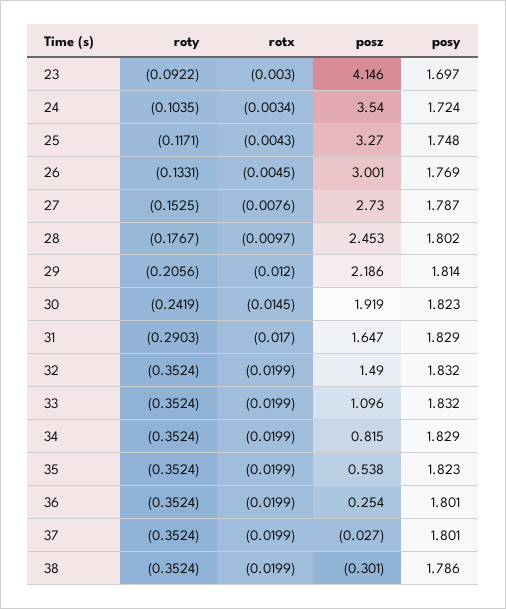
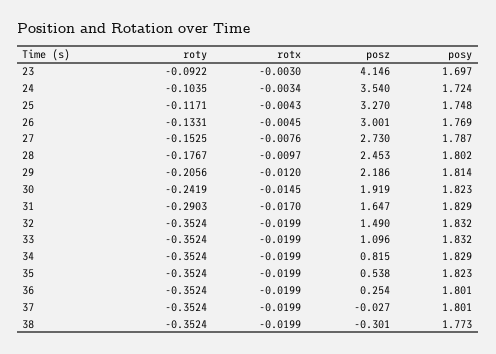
  {
    "roty": {
      "23": -0.0922,
      "24": -0.1035,
      "25": -0.1171,
      "26": -0.1331,
      "27": -0.1525,
      "28": -0.1767,
      "29": -0.2056,
      "30": -0.2419,
      "31": -0.2903,
      "32": -0.3524,
      "33": -0.3524,
      "34": -0.3524,
      "35": -0.3524,
      "36": -0.3524,
      "37": -0.3524,
      "38": -0.3524
    },
    "rotx": {
      "23": -0.003,
      "24": -0.0034,
      "25": -0.0043,
      "26": -0.0045,
      "27": -0.0076,
      "28": -0.0097,
      "29": -0.012,
      "30": -0.0145,
      "31": -0.017,
      "32": -0.0199,
      "33": -0.0199,
      "34": -0.0199,
      "35": -0.0199,
      "36": -0.0199,
      "37": -0.0199,
      "38": -0.0199
    },
    "posz": {
      "23": 4.146,
      "24": 3.54,
      "25": 3.27,
      "26": 3.001,
      "27": 2.73,
      "28": 2.453,
      "29": 2.186,
      "30": 1.919,
      "31": 1.647,
      "32": 1.49,
      "33": 1.096,
      "34": 0.815,
      "35": 0.538,
      "36": 0.254,
      "37": -0.027,
      "38": -0.301
    },
    "posy": {
      "23": 1.697,
      "24": 1.724,
      "25": 1.748,
      "26": 1.769,
      "27": 1.787,
      "28": 1.802,
      "29": 1.814,
      "30": 1.823,
      "31": 1.829,
      "32": 1.832,
      "33": 1.832,
      "34": 1.829,
      "35": 1.823,
      "36": 1.801,
      "37": 1.801,
-     "38": 1.786
+     "38": 1.773
    }
  }

